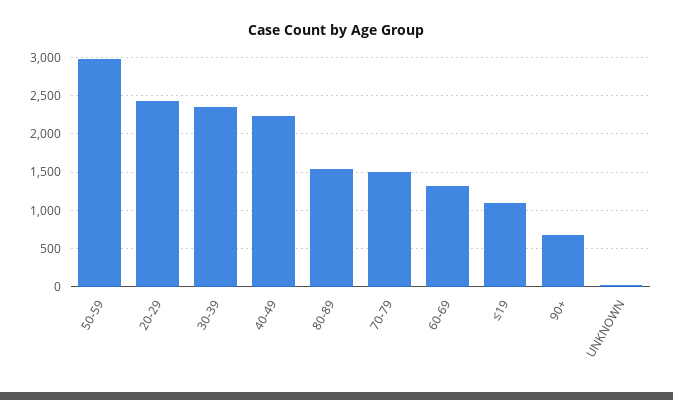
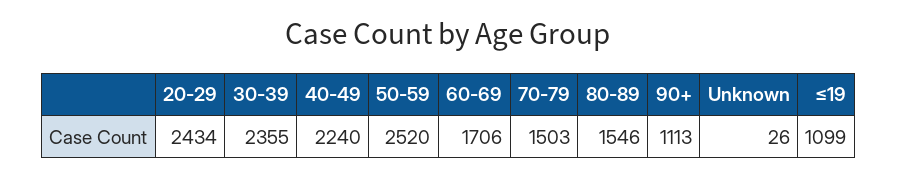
  {
-   "50-59": 3000,
+   "50-59": 2520,
    "20-29": 2434,
    "30-39": 2355,
    "40-49": 2240,
    "80-89": 1546,
    "70-79": 1503,
-   "60-69": 1300,
+   "60-69": 1706,
    "≤19": 1099,
-   "90+": 700,
+   "90+": 1113,
    "UNKNOWN": 26
  }

